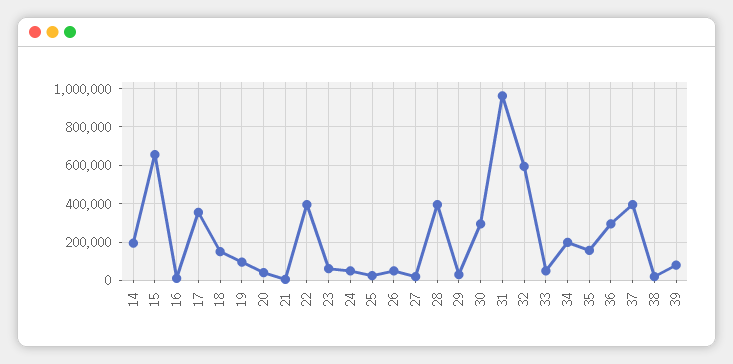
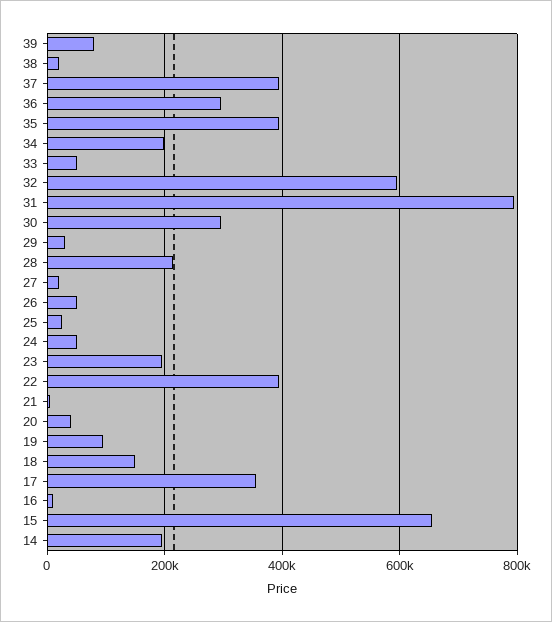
  {
    "14": 200000,
    "15": 660000,
    "16": 0,
    "17": 360000,
    "18": 140000,
    "19": 100000,
    "20": 40000,
    "21": 0,
    "22": 400000,
-   "23": 50000,
+   "23": 200000,
    "24": 40000,
    "25": 20000,
    "26": 40000,
    "27": 20000,
-   "28": 400000,
+   "28": 220000,
    "29": 20000,
    "30": 300000,
-   "31": 950000,
+   "31": 800000,
    "32": 600000,
    "33": 40000,
    "34": 200000,
-   "35": 150000,
+   "35": 400000,
    "36": 300000,
    "37": 400000,
    "38": 20000,
    "39": 80000
  }

